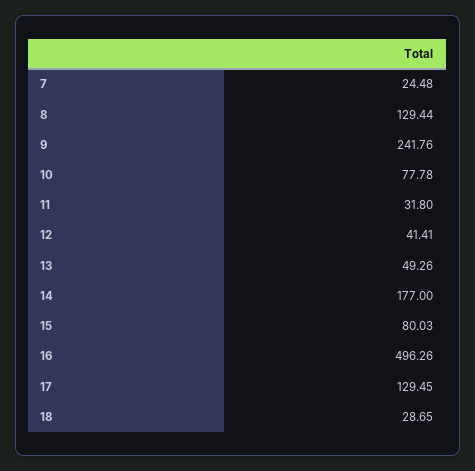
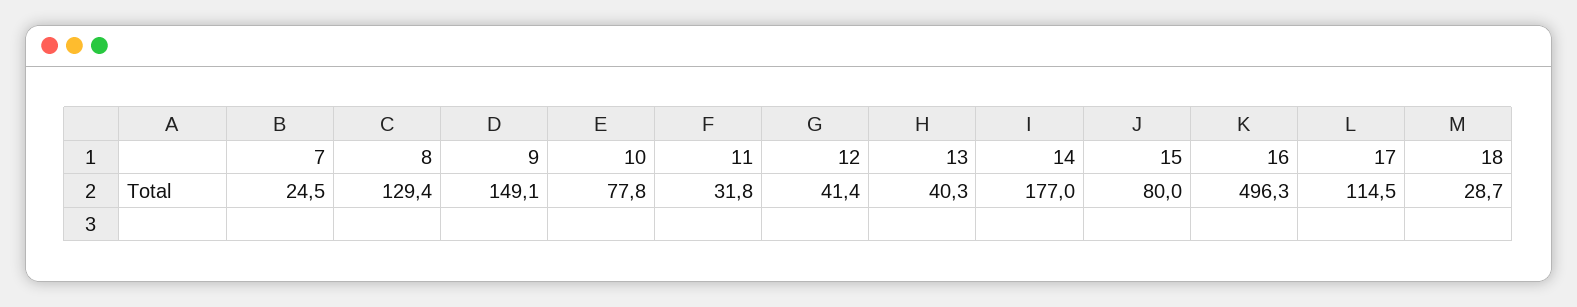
  {
    "7": 24.48,
    "8": 129.44,
-   "9": 241.76,
+   "9": 149.1,
    "10": 77.78,
    "11": 31.8,
    "12": 41.41,
-   "13": 49.26,
+   "13": 40.3,
    "14": 177,
    "15": 80.03,
    "16": 496.26,
-   "17": 129.45,
+   "17": 114.5,
    "18": 28.65
  }

